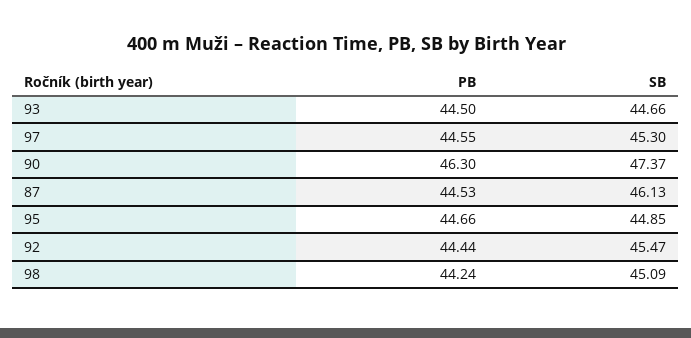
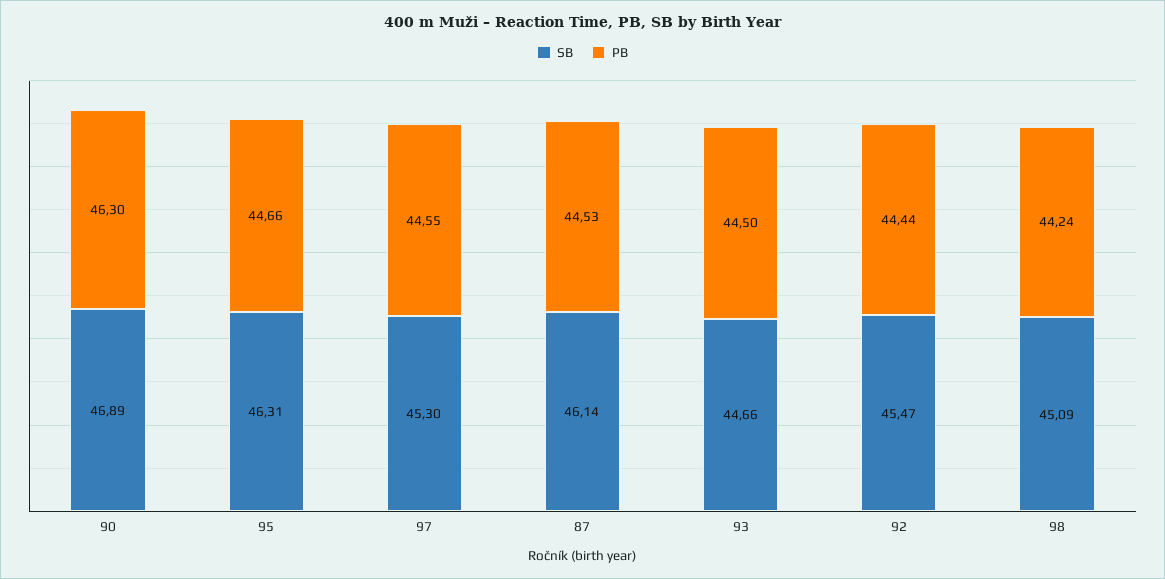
  {
    "PB": {
      "93": 44.5,
      "97": 44.55,
      "90": 46.3,
      "87": 44.53,
      "95": 44.66,
      "92": 44.44,
      "98": 44.24
    },
    "SB": {
      "93": 44.66,
      "97": 45.3,
-     "90": 47.37,
+     "90": 46.89,
-     "87": 46.13,
+     "87": 46.14,
-     "95": 44.85,
+     "95": 46.31,
      "92": 45.47,
      "98": 45.09
    }
  }

